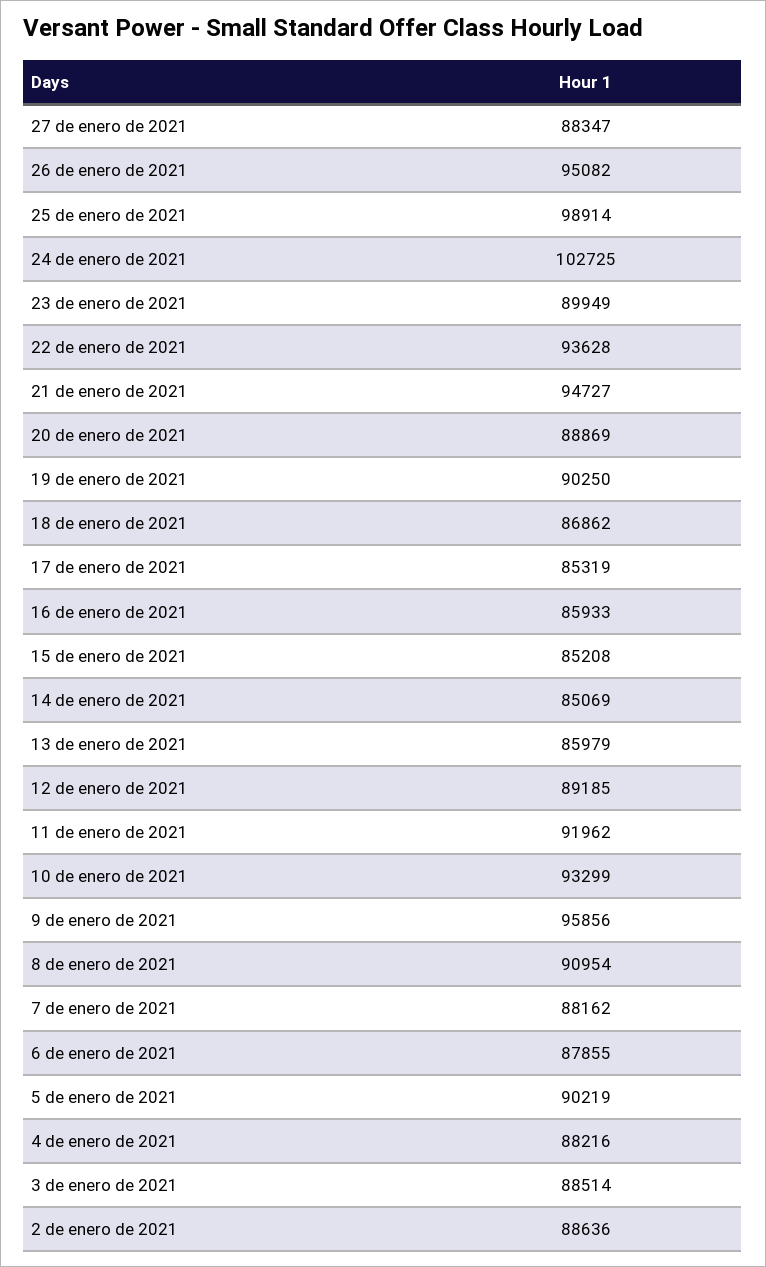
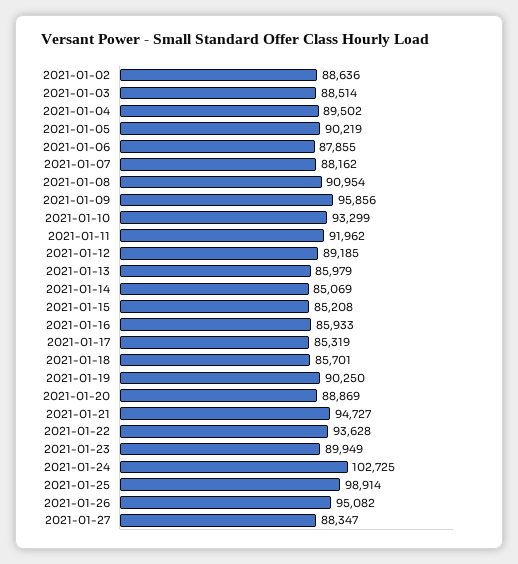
  {
    "27 de enero de 2021": 88347,
    "26 de enero de 2021": 95082,
    "25 de enero de 2021": 98914,
    "24 de enero de 2021": 102725,
    "23 de enero de 2021": 89949,
    "22 de enero de 2021": 93628,
    "21 de enero de 2021": 94727,
    "20 de enero de 2021": 88869,
    "19 de enero de 2021": 90250,
-   "18 de enero de 2021": 86862,
+   "18 de enero de 2021": 85701,
    "17 de enero de 2021": 85319,
    "16 de enero de 2021": 85933,
    "15 de enero de 2021": 85208,
    "14 de enero de 2021": 85069,
    "13 de enero de 2021": 85979,
    "12 de enero de 2021": 89185,
    "11 de enero de 2021": 91962,
    "10 de enero de 2021": 93299,
    "9 de enero de 2021": 95856,
    "8 de enero de 2021": 90954,
    "7 de enero de 2021": 88162,
    "6 de enero de 2021": 87855,
    "5 de enero de 2021": 90219,
-   "4 de enero de 2021": 88216,
+   "4 de enero de 2021": 89502,
    "3 de enero de 2021": 88514,
    "2 de enero de 2021": 88636
  }

